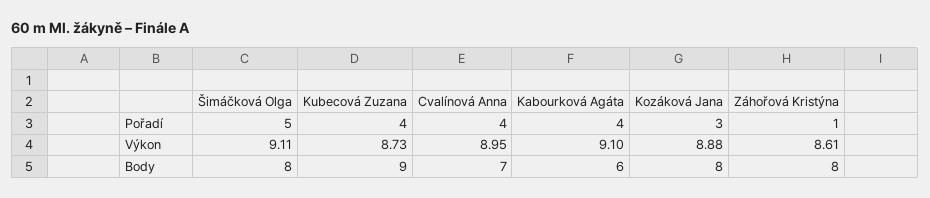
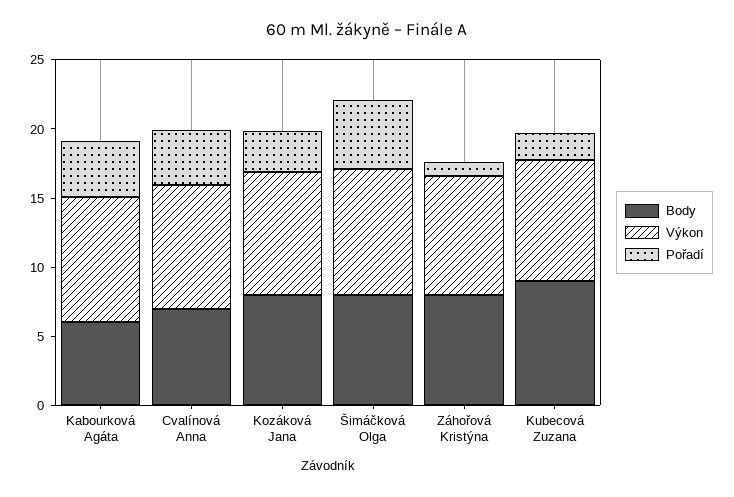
  {
    "Pořadí": {
      "Šimáčková Olga": 5,
-     "Kubecová Zuzana": 4,
+     "Kubecová Zuzana": 2,
      "Cvalínová Anna": 4,
      "Kabourková Agáta": 4,
      "Kozáková Jana": 3,
      "Záhořová Kristýna": 1
    },
    "Výkon": {
      "Šimáčková Olga": 9.11,
      "Kubecová Zuzana": 8.73,
      "Cvalínová Anna": 8.95,
      "Kabourková Agáta": 9.1,
      "Kozáková Jana": 8.88,
      "Záhořová Kristýna": 8.61
    },
    "Body": {
      "Šimáčková Olga": 8,
      "Kubecová Zuzana": 9,
      "Cvalínová Anna": 7,
      "Kabourková Agáta": 6,
      "Kozáková Jana": 8,
      "Záhořová Kristýna": 8
    }
  }

